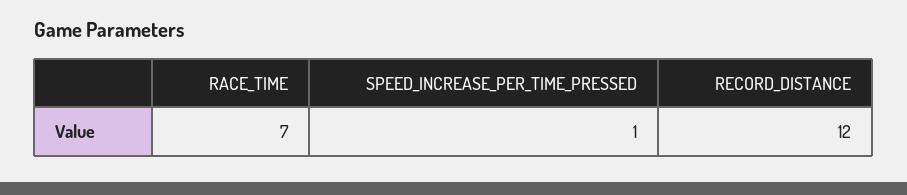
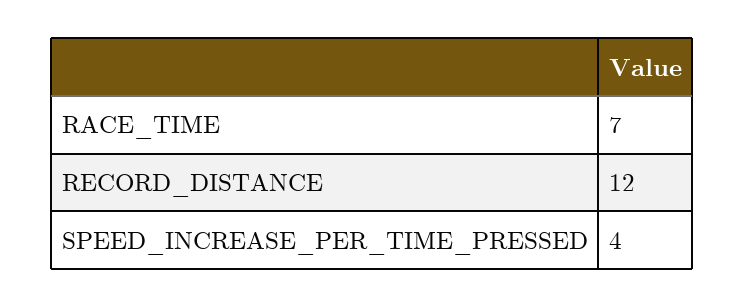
  {
    "RACE_TIME": 7,
-   "SPEED_INCREASE_PER_TIME_PRESSED": 1,
+   "SPEED_INCREASE_PER_TIME_PRESSED": 4,
    "RECORD_DISTANCE": 12
  }

